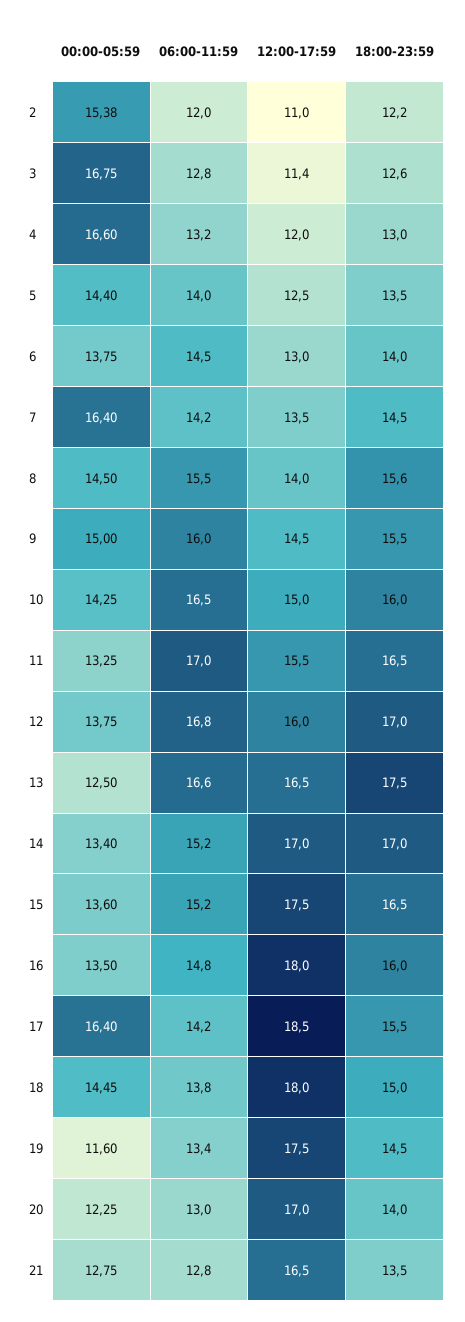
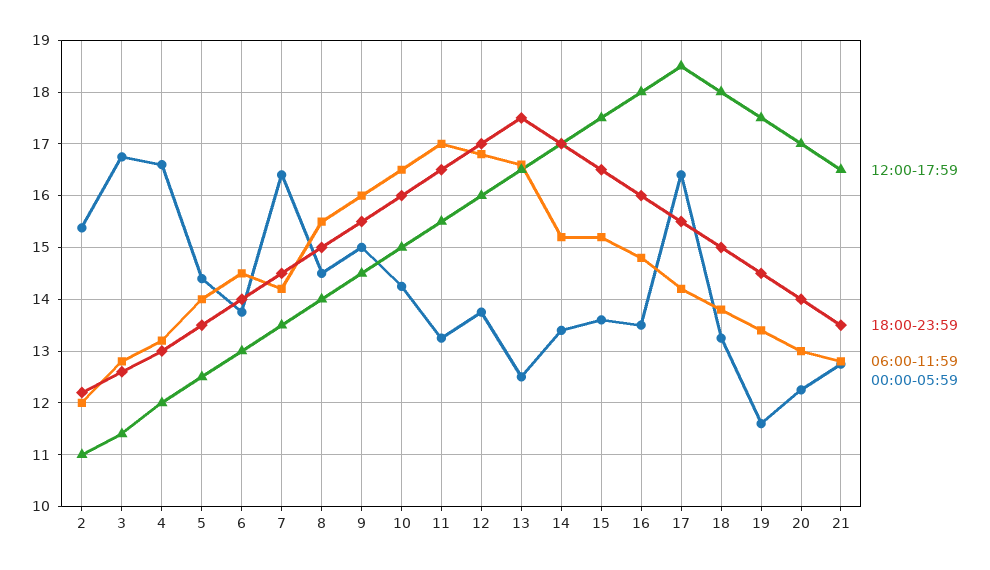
  {
    "00:00-05:59": {
      "2": 15.38,
      "3": 16.75,
      "4": 16.6,
      "5": 14.4,
      "6": 13.75,
      "7": 16.4,
      "8": 14.5,
      "9": 15,
      "10": 14.25,
      "11": 13.25,
      "12": 13.75,
      "13": 12.5,
      "14": 13.4,
      "15": 13.6,
      "16": 13.5,
      "17": 16.4,
-     "18": 14.45,
+     "18": 13.2,
      "19": 11.6,
      "20": 12.25,
      "21": 12.75
    },
    "06:00-11:59": {
      "2": 12,
      "3": 12.8,
      "4": 13.2,
      "5": 14,
      "6": 14.5,
      "7": 14.2,
      "8": 15.5,
      "9": 16,
      "10": 16.5,
      "11": 17,
      "12": 16.8,
      "13": 16.6,
      "14": 15.2,
      "15": 15.2,
      "16": 14.8,
      "17": 14.2,
      "18": 13.8,
      "19": 13.4,
      "20": 13,
      "21": 12.8
    },
    "12:00-17:59": {
      "2": 11,
      "3": 11.4,
      "4": 12,
      "5": 12.5,
      "6": 13,
      "7": 13.5,
      "8": 14,
      "9": 14.5,
      "10": 15,
      "11": 15.5,
      "12": 16,
      "13": 16.5,
      "14": 17,
      "15": 17.5,
      "16": 18,
      "17": 18.5,
      "18": 18,
      "19": 17.5,
      "20": 17,
      "21": 16.5
    },
    "18:00-23:59": {
      "2": 12.2,
      "3": 12.6,
      "4": 13,
      "5": 13.5,
      "6": 14,
      "7": 14.5,
-     "8": 15.6,
+     "8": 15,
      "9": 15.5,
      "10": 16,
      "11": 16.5,
      "12": 17,
      "13": 17.5,
      "14": 17,
      "15": 16.5,
      "16": 16,
      "17": 15.5,
      "18": 15,
      "19": 14.5,
      "20": 14,
      "21": 13.5
    }
  }

